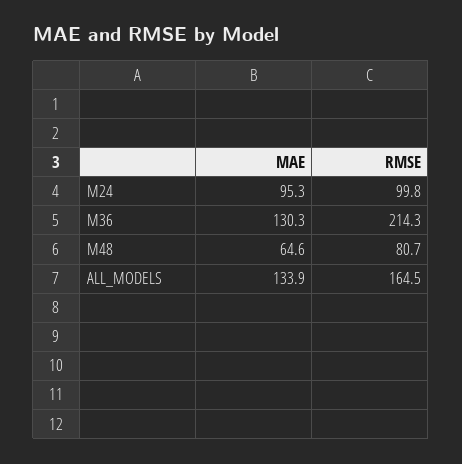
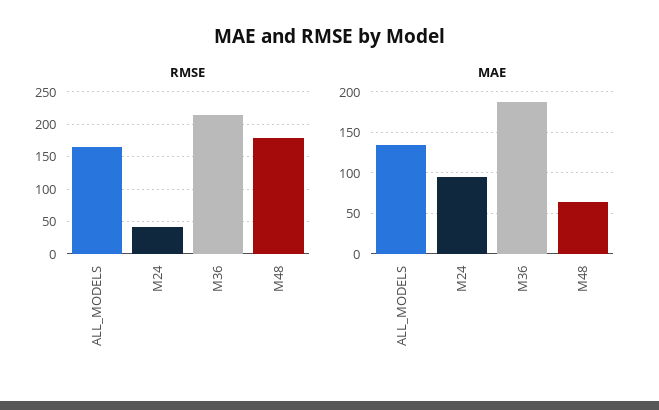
  {
    "MAE": {
      "M24": 95.3,
-     "M36": 130.3,
+     "M36": 190,
      "M48": 64.6,
      "ALL_MODELS": 133.9
    },
    "RMSE": {
-     "M24": 99.8,
+     "M24": 40,
      "M36": 214.3,
-     "M48": 80.7,
+     "M48": 180,
      "ALL_MODELS": 164.5
    }
  }

